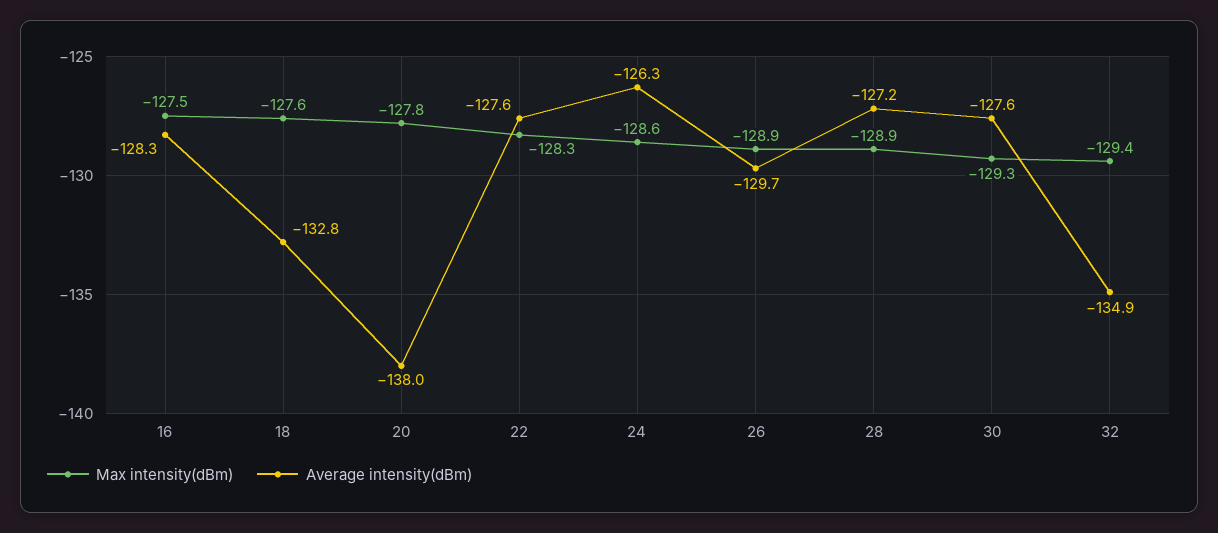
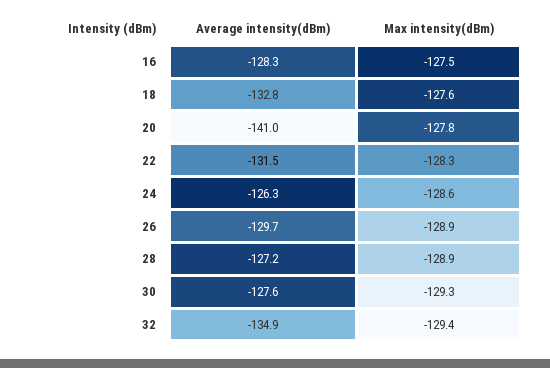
  {
    "Max intensity(dBm)": {
      "16": -127.5,
      "18": -127.6,
      "20": -127.8,
      "22": -128.3,
      "24": -128.6,
      "26": -128.9,
      "28": -128.9,
      "30": -129.3,
      "32": -129.4
    },
    "Average intensity(dBm)": {
      "16": -128.3,
      "18": -132.8,
-     "20": -138,
+     "20": -141,
-     "22": -127.6,
+     "22": -131.5,
      "24": -126.3,
      "26": -129.7,
      "28": -127.2,
      "30": -127.6,
      "32": -134.9
    }
  }

